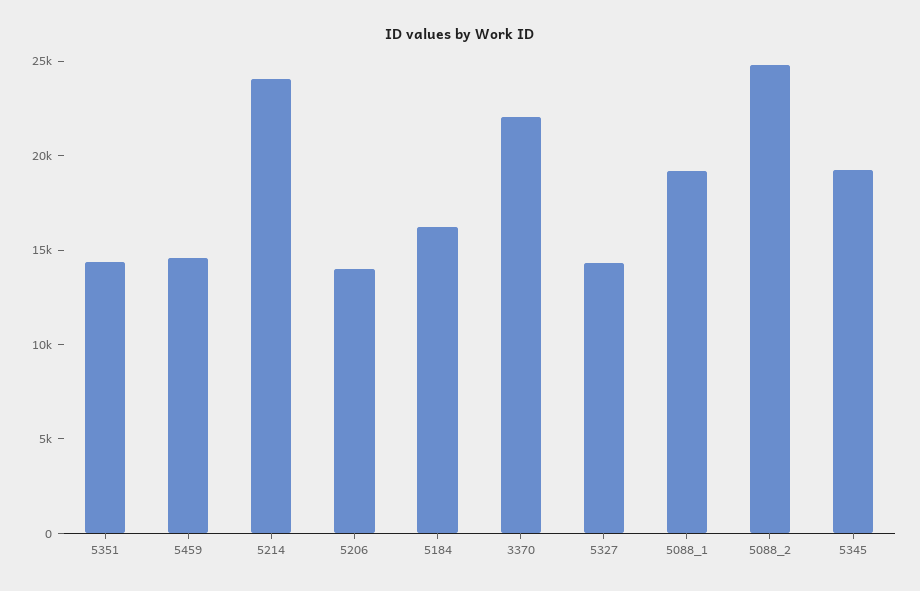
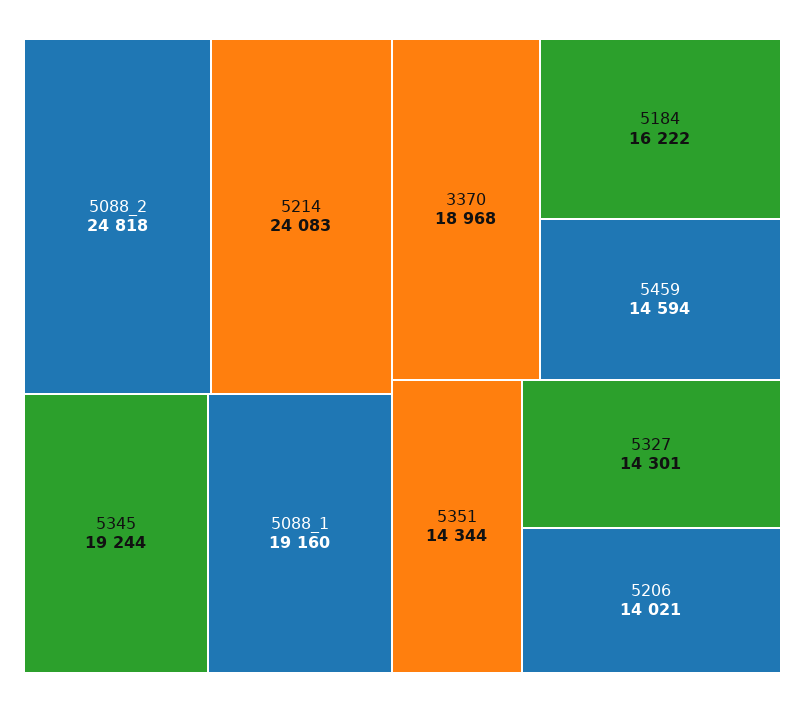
  {
    "5351": 14344,
    "5459": 14594,
    "5214": 24083,
    "5206": 14021,
    "5184": 16222,
-   "3370": 22000,
+   "3370": 18968,
    "5327": 14301,
    "5088_1": 19160,
    "5088_2": 24818,
    "5345": 19244
  }

